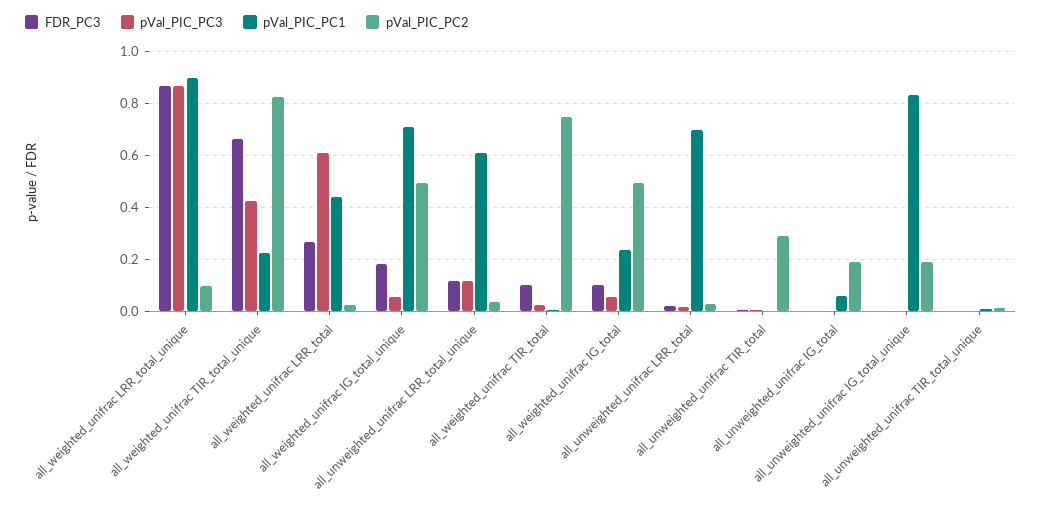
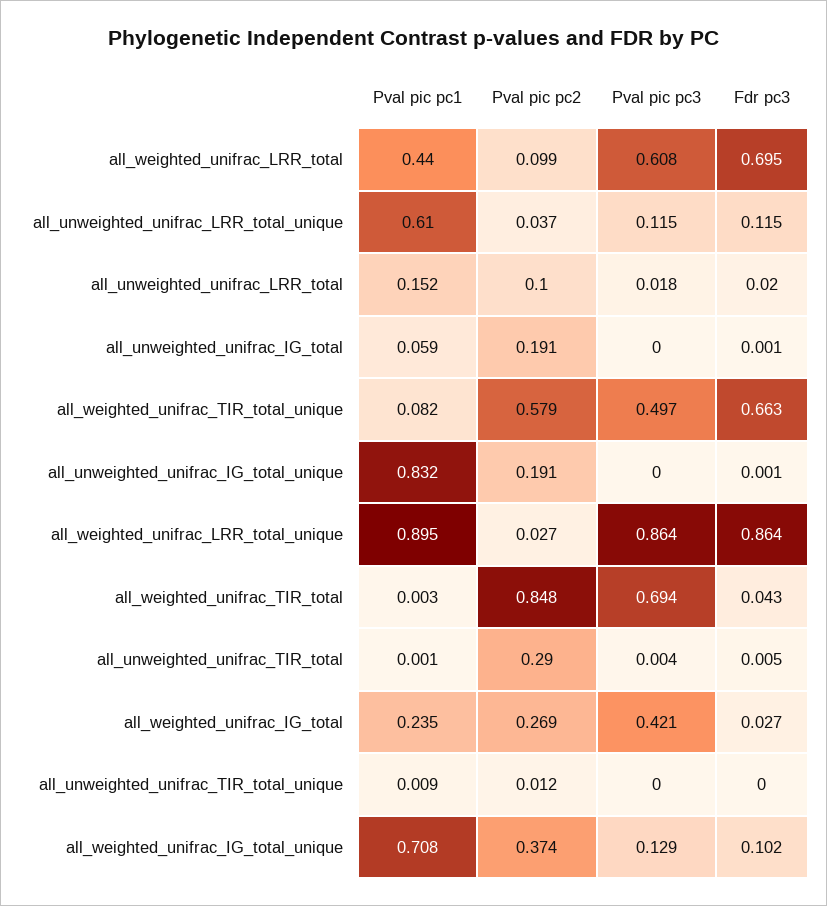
  {
    "FDR_PC3": {
      "all_weighted_unifrac LRR_total_unique": 0.864,
      "all_weighted_unifrac TIR_total_unique": 0.663,
-     "all_weighted_unifrac LRR_total": 0.275,
+     "all_weighted_unifrac LRR_total": 0.695,
-     "all_weighted_unifrac IG_total_unique": 0.175,
+     "all_weighted_unifrac IG_total_unique": 0.102,
      "all_unweighted_unifrac LRR_total_unique": 0.115,
-     "all_weighted_unifrac TIR_total": 0.1,
+     "all_weighted_unifrac TIR_total": 0.043,
-     "all_weighted_unifrac IG_total": 0.1,
+     "all_weighted_unifrac IG_total": 0.027,
      "all_unweighted_unifrac LRR_total": 0.02,
      "all_unweighted_unifrac TIR_total": 0.005,
      "all_unweighted_unifrac IG_total": 0.001,
      "all_unweighted_unifrac IG_total_unique": 0.001,
      "all_unweighted_unifrac TIR_total_unique": 0
    },
    "pVal_PIC_PC3": {
      "all_weighted_unifrac LRR_total_unique": 0.864,
-     "all_weighted_unifrac TIR_total_unique": 0.425,
+     "all_weighted_unifrac TIR_total_unique": 0.497,
      "all_weighted_unifrac LRR_total": 0.608,
-     "all_weighted_unifrac IG_total_unique": 0.05,
+     "all_weighted_unifrac IG_total_unique": 0.129,
      "all_unweighted_unifrac LRR_total_unique": 0.115,
-     "all_weighted_unifrac TIR_total": 0.025,
+     "all_weighted_unifrac TIR_total": 0.694,
-     "all_weighted_unifrac IG_total": 0.05,
+     "all_weighted_unifrac IG_total": 0.421,
      "all_unweighted_unifrac LRR_total": 0.018,
      "all_unweighted_unifrac TIR_total": 0.004,
      "all_unweighted_unifrac IG_total": 0,
      "all_unweighted_unifrac IG_total_unique": 0,
      "all_unweighted_unifrac TIR_total_unique": 0
    },
    "pVal_PIC_PC1": {
      "all_weighted_unifrac LRR_total_unique": 0.895,
-     "all_weighted_unifrac TIR_total_unique": 0.225,
+     "all_weighted_unifrac TIR_total_unique": 0.082,
      "all_weighted_unifrac LRR_total": 0.44,
      "all_weighted_unifrac IG_total_unique": 0.708,
      "all_unweighted_unifrac LRR_total_unique": 0.61,
      "all_weighted_unifrac TIR_total": 0.003,
      "all_weighted_unifrac IG_total": 0.235,
-     "all_unweighted_unifrac LRR_total": 0.7,
+     "all_unweighted_unifrac LRR_total": 0.152,
      "all_unweighted_unifrac TIR_total": 0.001,
      "all_unweighted_unifrac IG_total": 0.059,
      "all_unweighted_unifrac IG_total_unique": 0.832,
      "all_unweighted_unifrac TIR_total_unique": 0.009
    },
    "pVal_PIC_PC2": {
-     "all_weighted_unifrac LRR_total_unique": 0.1,
+     "all_weighted_unifrac LRR_total_unique": 0.027,
-     "all_weighted_unifrac TIR_total_unique": 0.825,
+     "all_weighted_unifrac TIR_total_unique": 0.579,
-     "all_weighted_unifrac LRR_total": 0.025,
+     "all_weighted_unifrac LRR_total": 0.099,
-     "all_weighted_unifrac IG_total_unique": 0.5,
+     "all_weighted_unifrac IG_total_unique": 0.374,
      "all_unweighted_unifrac LRR_total_unique": 0.037,
-     "all_weighted_unifrac TIR_total": 0.75,
+     "all_weighted_unifrac TIR_total": 0.848,
-     "all_weighted_unifrac IG_total": 0.5,
+     "all_weighted_unifrac IG_total": 0.269,
-     "all_unweighted_unifrac LRR_total": 0.025,
+     "all_unweighted_unifrac LRR_total": 0.1,
      "all_unweighted_unifrac TIR_total": 0.29,
      "all_unweighted_unifrac IG_total": 0.191,
      "all_unweighted_unifrac IG_total_unique": 0.191,
      "all_unweighted_unifrac TIR_total_unique": 0.012
    }
  }

